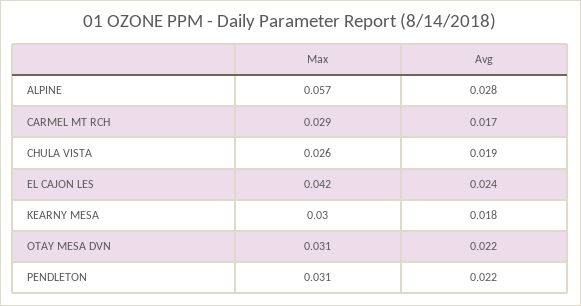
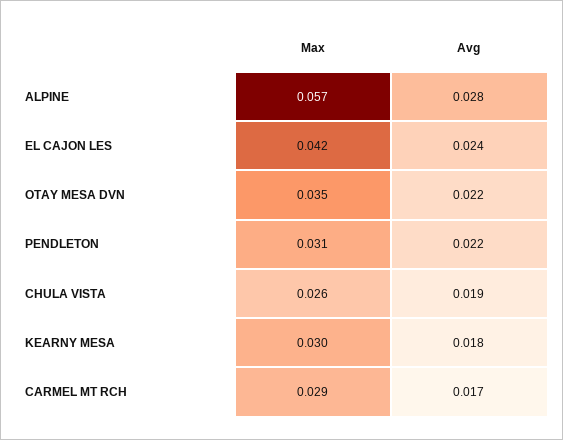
  {
    "Max": {
      "ALPINE": 0.057,
      "CARMEL MT RCH": 0.029,
      "CHULA VISTA": 0.026,
      "EL CAJON LES": 0.042,
      "KEARNY MESA": 0.03,
-     "OTAY MESA DVN": 0.031,
+     "OTAY MESA DVN": 0.035,
      "PENDLETON": 0.031
    },
    "Avg": {
      "ALPINE": 0.028,
      "CARMEL MT RCH": 0.017,
      "CHULA VISTA": 0.019,
      "EL CAJON LES": 0.024,
      "KEARNY MESA": 0.018,
      "OTAY MESA DVN": 0.022,
      "PENDLETON": 0.022
    }
  }

